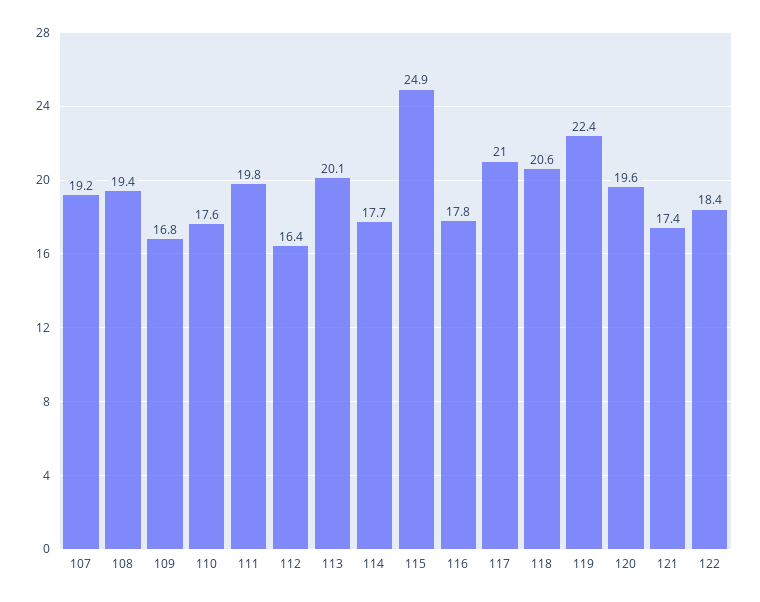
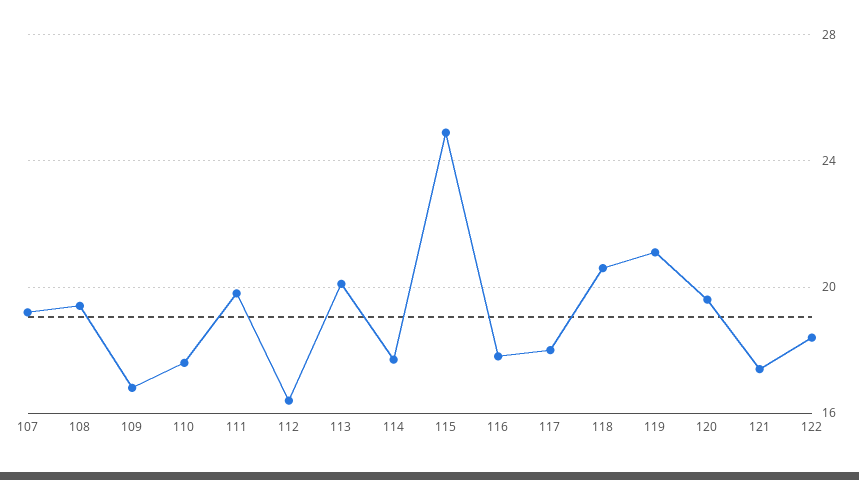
  {
    "107": 19.2,
    "108": 19.4,
    "109": 16.8,
    "110": 17.6,
    "111": 19.8,
    "112": 16.4,
    "113": 20.1,
    "114": 17.7,
    "115": 24.9,
    "116": 17.8,
-   "117": 21,
+   "117": 18,
    "118": 20.6,
-   "119": 22.4,
+   "119": 21,
    "120": 19.6,
    "121": 17.4,
    "122": 18.4
  }

